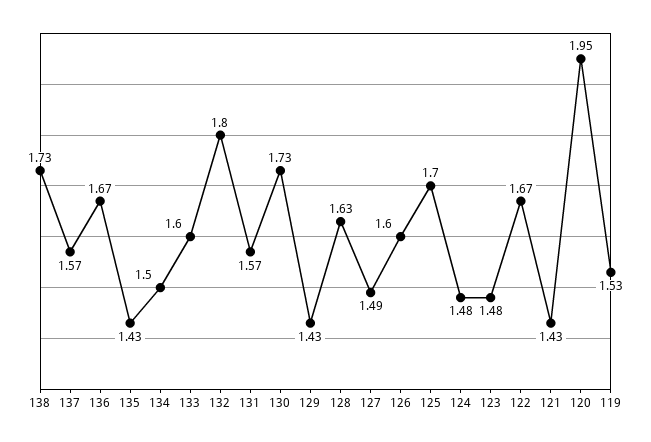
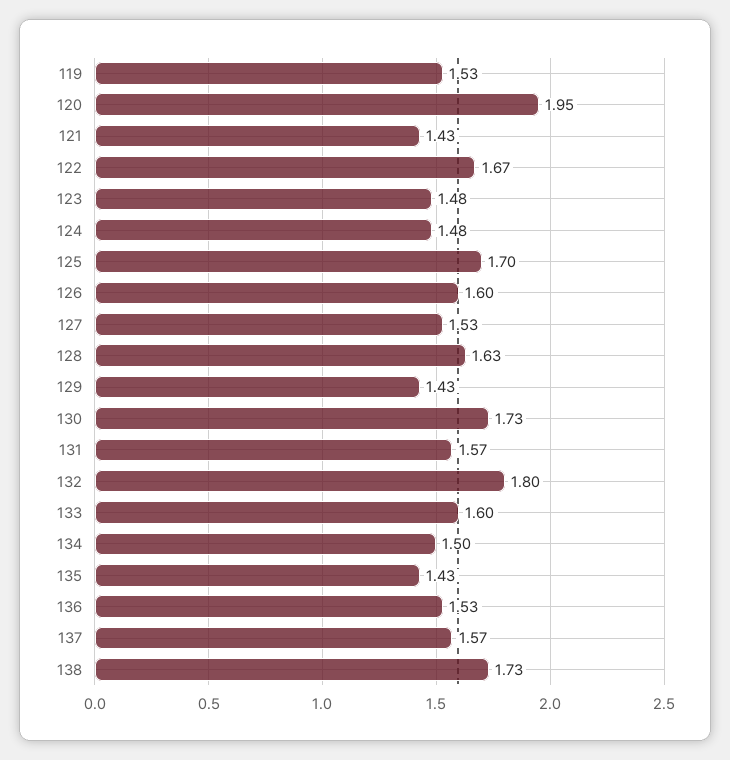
  {
    "138": 1.73,
    "137": 1.57,
-   "136": 1.67,
+   "136": 1.53,
    "135": 1.43,
    "134": 1.5,
    "133": 1.6,
    "132": 1.8,
    "131": 1.57,
    "130": 1.73,
    "129": 1.43,
    "128": 1.63,
-   "127": 1.49,
+   "127": 1.53,
    "126": 1.6,
    "125": 1.7,
    "124": 1.48,
    "123": 1.48,
    "122": 1.67,
    "121": 1.43,
    "120": 1.95,
    "119": 1.53
  }

